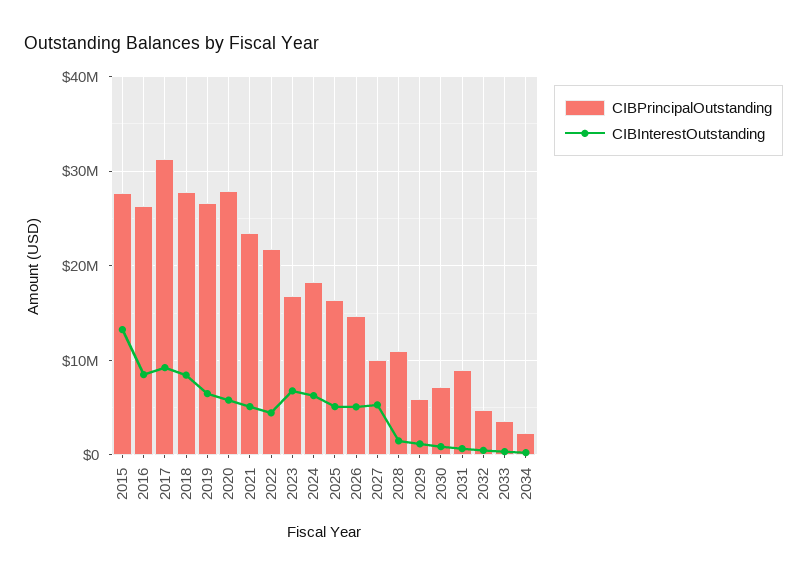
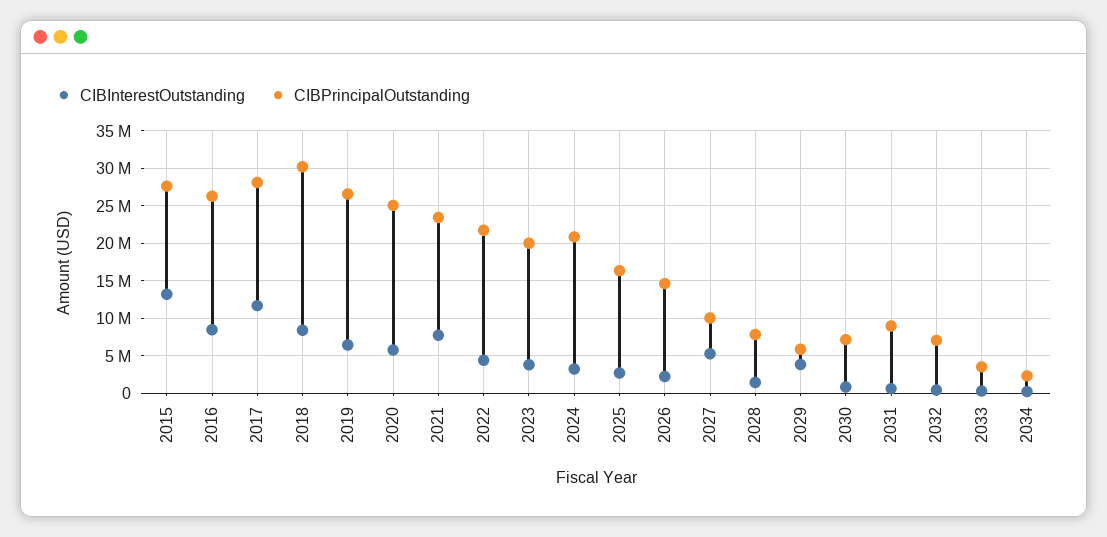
  {
    "CIBPrincipalOutstanding": {
      "2015": 28000000,
      "2016": 26000000,
-     "2017": 31000000,
+     "2017": 28000000,
-     "2018": 28000000,
+     "2018": 30000000,
      "2019": 27000000,
-     "2020": 28000000,
+     "2020": 25000000,
      "2021": 23000000,
      "2022": 22000000,
-     "2023": 17000000,
+     "2023": 20000000,
-     "2024": 18000000,
+     "2024": 21000000,
      "2025": 16000000,
      "2026": 15000000,
      "2027": 10000000,
-     "2028": 11000000,
+     "2028": 8000000,
      "2029": 6000000,
      "2030": 7000000,
      "2031": 9000000,
-     "2032": 5000000,
+     "2032": 7000000,
      "2033": 4000000,
      "2034": 2000000
    },
    "CIBInterestOutstanding": {
      "2015": 13000000,
      "2016": 8000000,
-     "2017": 9000000,
+     "2017": 12000000,
      "2018": 8000000,
      "2019": 6000000,
      "2020": 6000000,
-     "2021": 5000000,
+     "2021": 8000000,
      "2022": 4000000,
-     "2023": 7000000,
+     "2023": 4000000,
-     "2024": 6000000,
+     "2024": 3000000,
-     "2025": 5000000,
+     "2025": 3000000,
-     "2026": 5000000,
+     "2026": 2000000,
      "2027": 5000000,
      "2028": 1000000,
-     "2029": 1000000,
+     "2029": 4000000,
      "2030": 1000000,
      "2031": 1000000,
      "2032": 0,
      "2033": 0,
      "2034": 0
    }
  }

